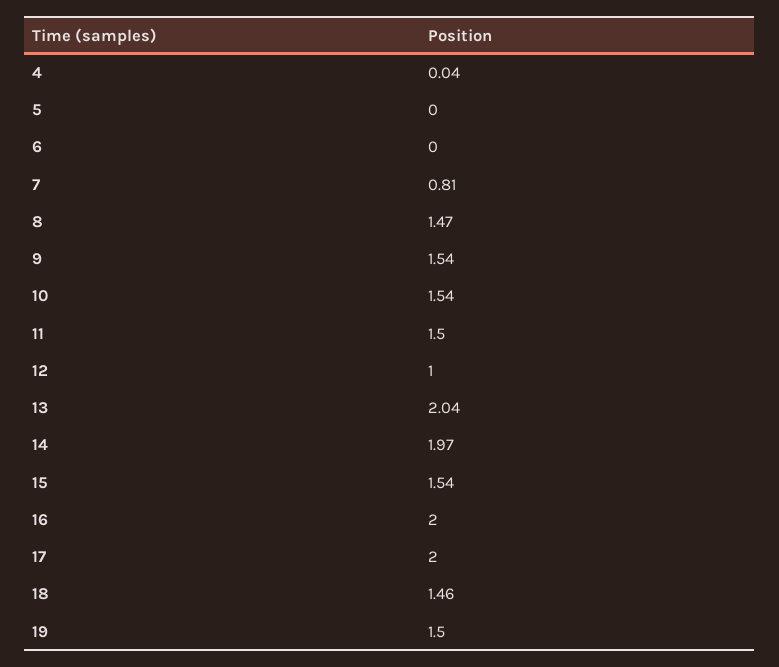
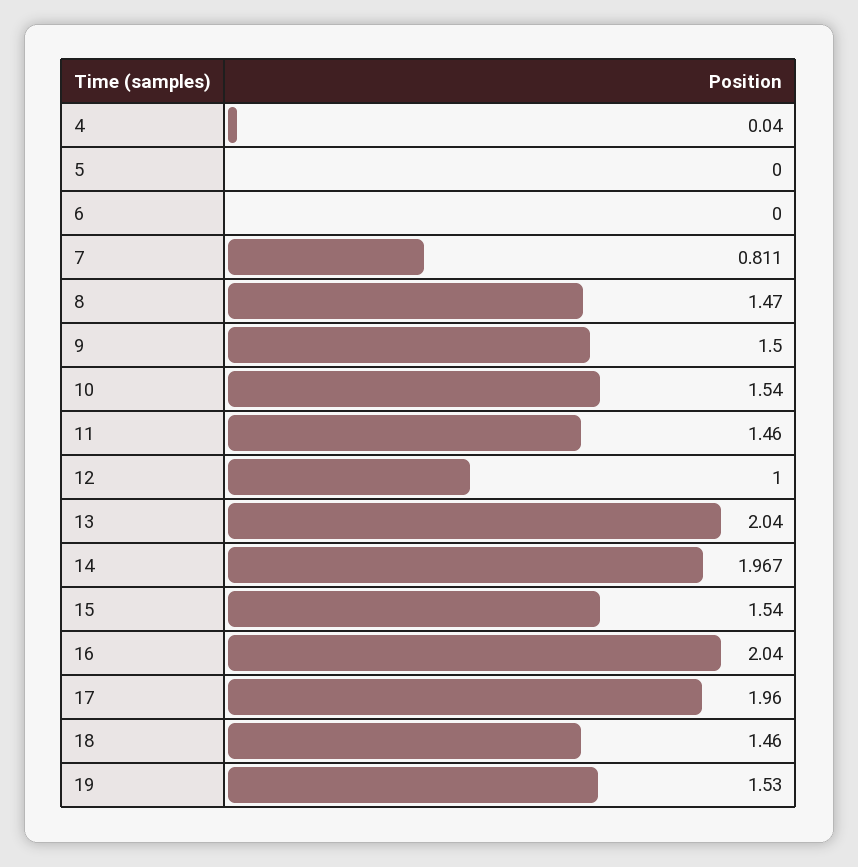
  {
    "4": 0.04,
    "5": 0,
    "6": 0,
    "7": 0.811,
    "8": 1.47,
-   "9": 1.54,
+   "9": 1.5,
    "10": 1.54,
-   "11": 1.5,
+   "11": 1.46,
    "12": 1,
    "13": 2.04,
    "14": 1.967,
    "15": 1.54,
-   "16": 2,
+   "16": 2.04,
-   "17": 2,
+   "17": 1.96,
    "18": 1.46,
-   "19": 1.5
+   "19": 1.53
  }

